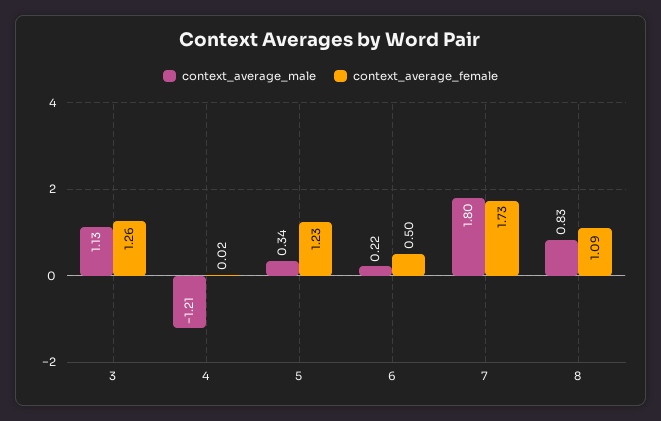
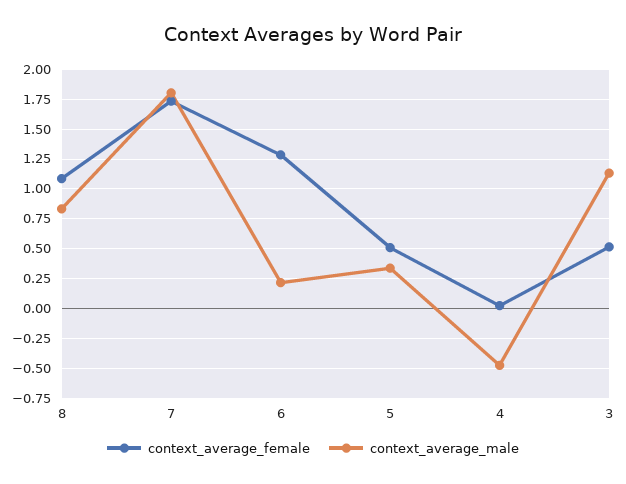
  {
    "context_average_male": {
      "3": 1.13,
-     "4": -1.21,
+     "4": -0.5,
      "5": 0.34,
      "6": 0.22,
      "7": 1.8,
      "8": 0.83
    },
    "context_average_female": {
-     "3": 1.26,
+     "3": 0.5,
      "4": 0.02,
-     "5": 1.23,
+     "5": 0.5,
-     "6": 0.5,
+     "6": 1.25,
      "7": 1.73,
      "8": 1.09
    }
  }

